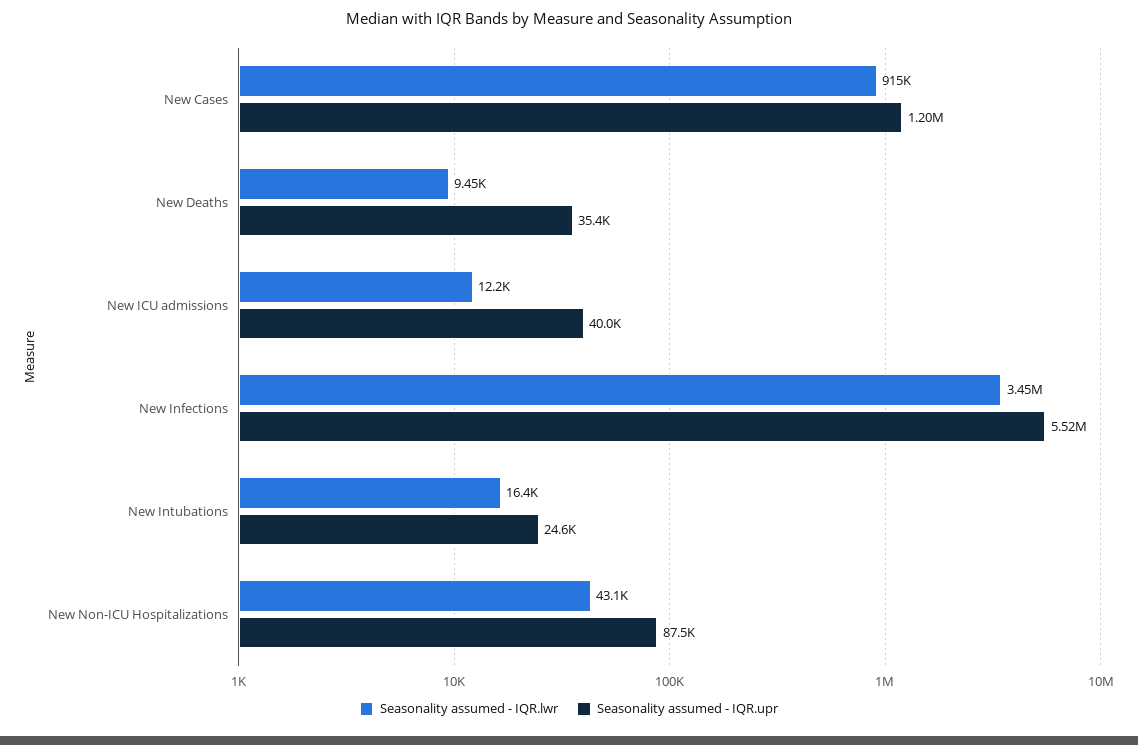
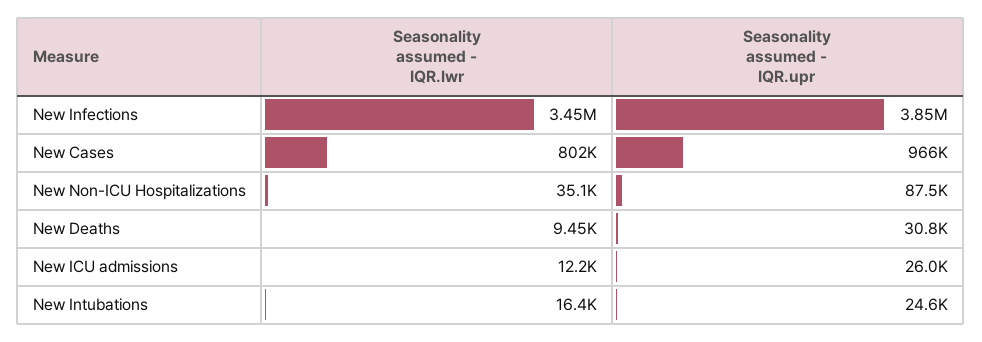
  {
    "Seasonality assumed - IQR.lwr": {
-     "New Cases": 915000,
+     "New Cases": 802000,
      "New Deaths": 9450,
      "New ICU admissions": 12200,
      "New Infections": 3450000,
      "New Intubations": 16400,
-     "New Non-ICU Hospitalizations": 43100
+     "New Non-ICU Hospitalizations": 35100
    },
    "Seasonality assumed - IQR.upr": {
-     "New Cases": 1200000,
+     "New Cases": 966000,
-     "New Deaths": 35400,
+     "New Deaths": 30800,
-     "New ICU admissions": 40000,
+     "New ICU admissions": 26000,
-     "New Infections": 5520000,
+     "New Infections": 3850000,
      "New Intubations": 24600,
      "New Non-ICU Hospitalizations": 87500
    }
  }

